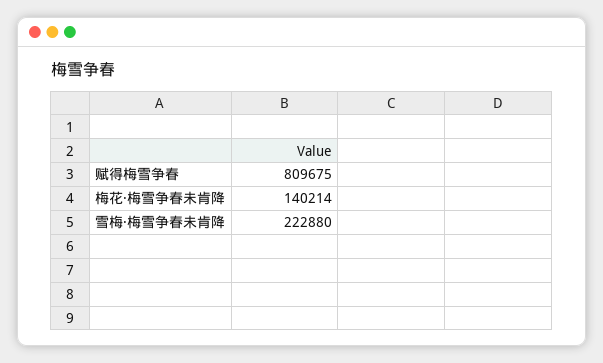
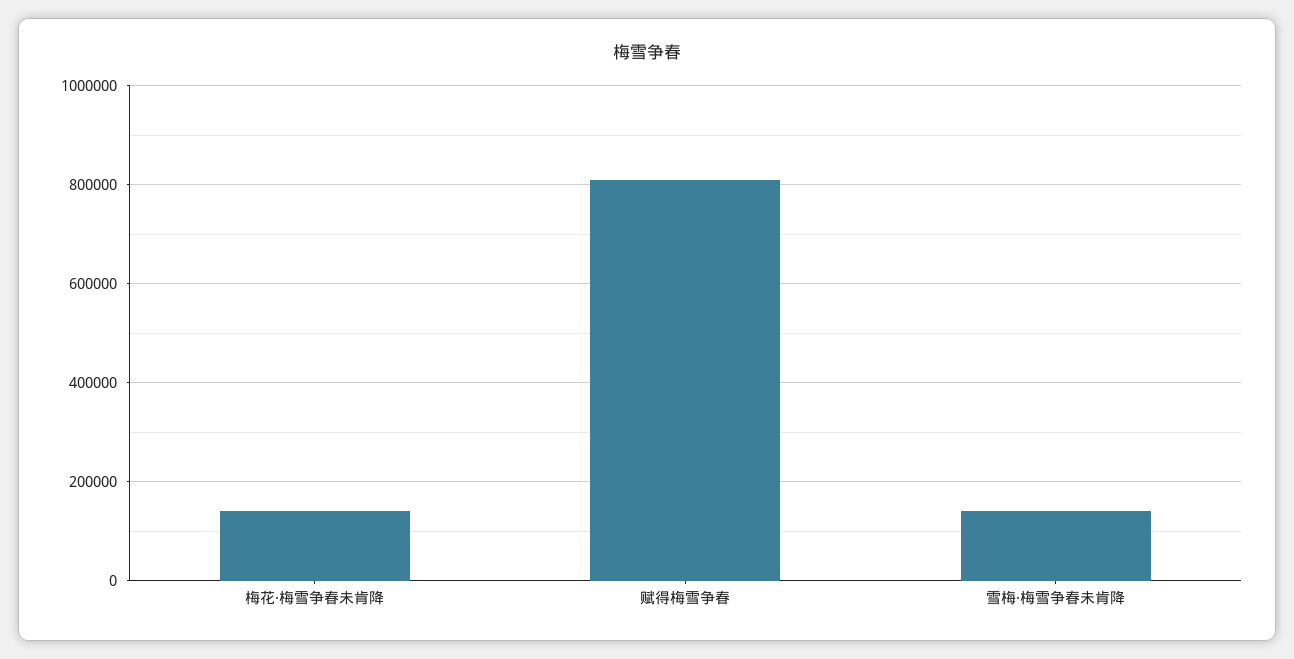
  {
    "赋得梅雪争春": 809675,
    "梅花·梅雪争春未肯降": 140214,
-   "雪梅·梅雪争春未肯降": 222880
+   "雪梅·梅雪争春未肯降": 140000
  }

